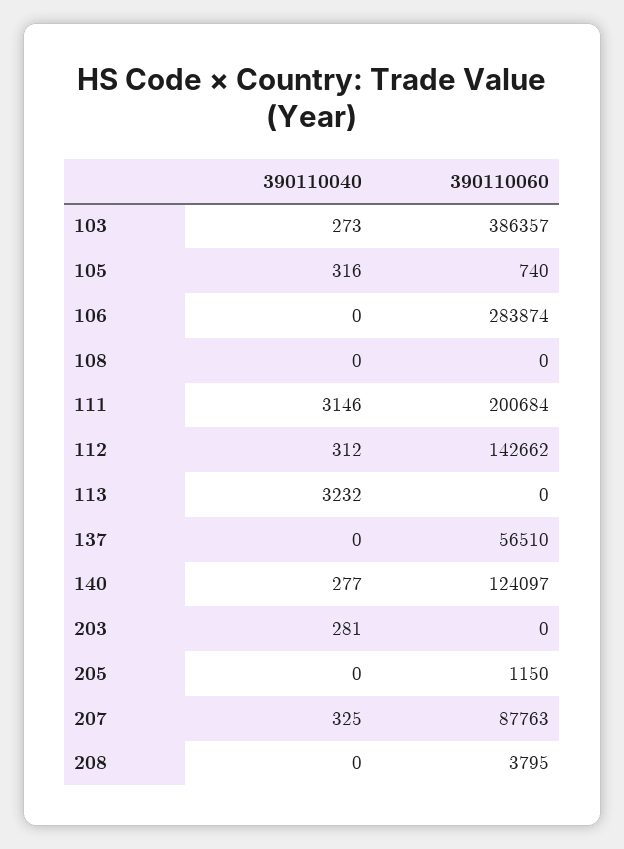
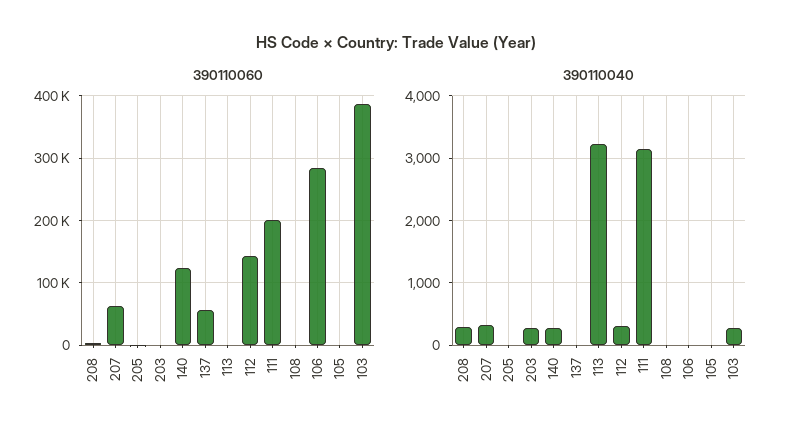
  {
    "390110040": {
      "103": 273,
-     "105": 316,
+     "105": 0,
      "106": 0,
      "108": 0,
      "111": 3146,
      "112": 312,
      "113": 3232,
      "137": 0,
      "140": 277,
      "203": 281,
      "205": 0,
      "207": 325,
-     "208": 0
+     "208": 300
    },
    "390110060": {
      "103": 386357,
      "105": 740,
      "106": 283874,
      "108": 0,
      "111": 200684,
      "112": 142662,
      "113": 0,
      "137": 56510,
      "140": 124097,
      "203": 0,
      "205": 1150,
-     "207": 87763,
+     "207": 60000,
      "208": 3795
    }
  }

